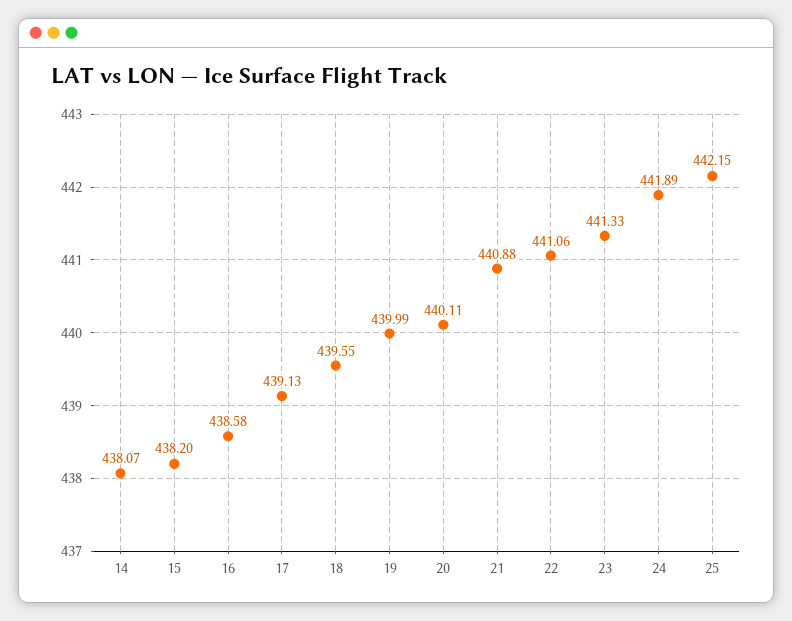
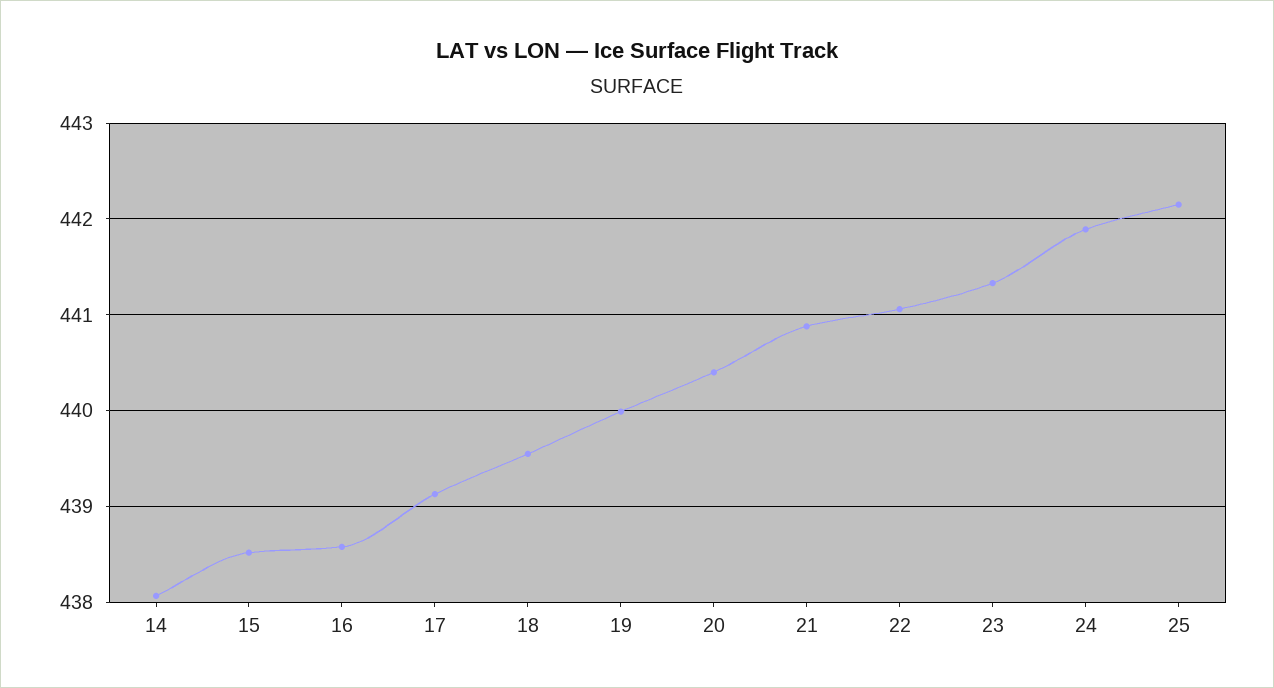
  {
    "14": 438.07,
-   "15": 438.2,
+   "15": 438.5,
    "16": 438.58,
    "17": 439.13,
    "18": 439.55,
    "19": 439.99,
-   "20": 440.11,
+   "20": 440.4,
    "21": 440.88,
    "22": 441.06,
    "23": 441.33,
    "24": 441.89,
    "25": 442.15
  }

